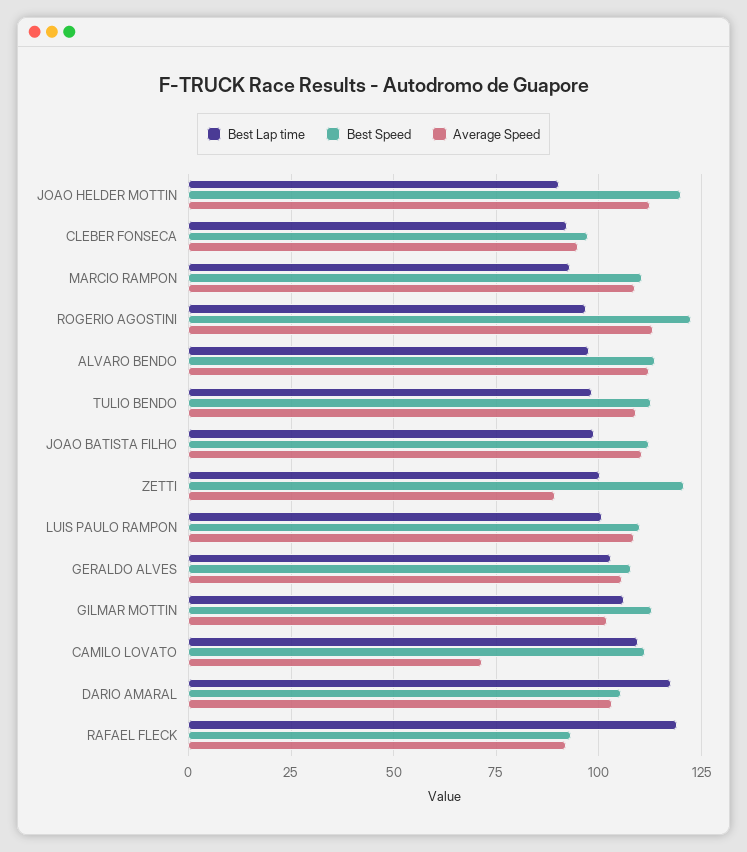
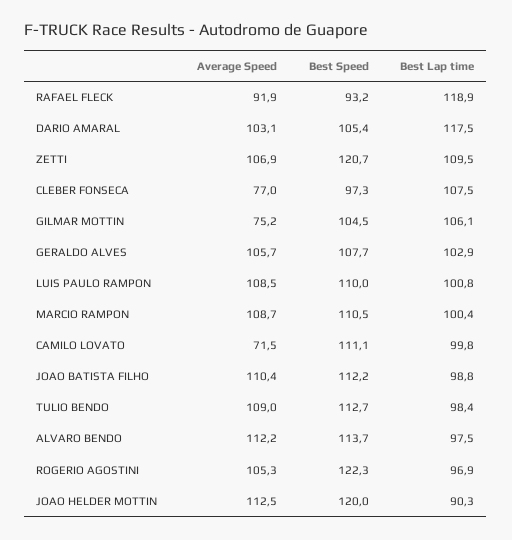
  {
    "Best Lap time": {
      "JOAO HELDER MOTTIN": 90.3,
-     "CLEBER FONSECA": 92.5,
+     "CLEBER FONSECA": 107.5,
-     "MARCIO RAMPON": 92.5,
+     "MARCIO RAMPON": 100.4,
      "ROGERIO AGOSTINI": 96.9,
      "ALVARO BENDO": 97.5,
      "TULIO BENDO": 98.4,
      "JOAO BATISTA FILHO": 98.8,
-     "ZETTI": 100,
+     "ZETTI": 109.5,
      "LUIS PAULO RAMPON": 100.8,
      "GERALDO ALVES": 102.9,
      "GILMAR MOTTIN": 106.1,
-     "CAMILO LOVATO": 110,
+     "CAMILO LOVATO": 99.8,
      "DARIO AMARAL": 117.5,
      "RAFAEL FLECK": 118.9
    },
    "Best Speed": {
      "JOAO HELDER MOTTIN": 120,
      "CLEBER FONSECA": 97.3,
      "MARCIO RAMPON": 110.5,
      "ROGERIO AGOSTINI": 122.3,
      "ALVARO BENDO": 113.7,
      "TULIO BENDO": 112.7,
      "JOAO BATISTA FILHO": 112.2,
      "ZETTI": 120.7,
      "LUIS PAULO RAMPON": 110,
      "GERALDO ALVES": 107.7,
-     "GILMAR MOTTIN": 112.5,
+     "GILMAR MOTTIN": 104.5,
      "CAMILO LOVATO": 111.1,
      "DARIO AMARAL": 105.4,
      "RAFAEL FLECK": 93.2
    },
    "Average Speed": {
      "JOAO HELDER MOTTIN": 112.5,
-     "CLEBER FONSECA": 95,
+     "CLEBER FONSECA": 77,
      "MARCIO RAMPON": 108.7,
-     "ROGERIO AGOSTINI": 112.5,
+     "ROGERIO AGOSTINI": 105.3,
      "ALVARO BENDO": 112.2,
      "TULIO BENDO": 109,
      "JOAO BATISTA FILHO": 110.4,
-     "ZETTI": 90,
+     "ZETTI": 106.9,
      "LUIS PAULO RAMPON": 108.5,
      "GERALDO ALVES": 105.7,
-     "GILMAR MOTTIN": 102.5,
+     "GILMAR MOTTIN": 75.2,
      "CAMILO LOVATO": 71.5,
      "DARIO AMARAL": 103.1,
      "RAFAEL FLECK": 91.9
    }
  }

